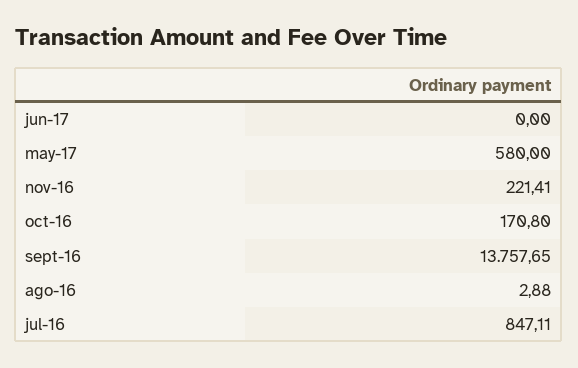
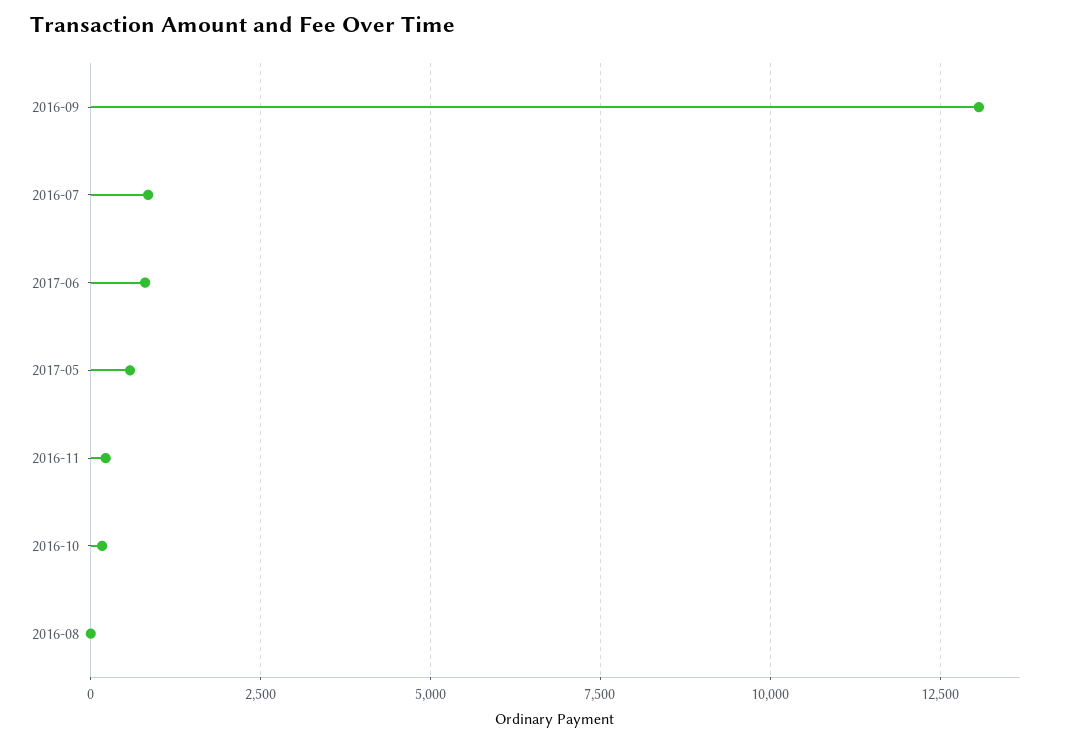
  {
-   "jun-17": 0,
+   "jun-17": 750,
    "may-17": 580,
    "nov-16": 221.41,
    "oct-16": 170.8,
-   "sept-16": 13757.65,
+   "sept-16": 13000,
    "ago-16": 2.88,
    "jul-16": 847.11
  }

